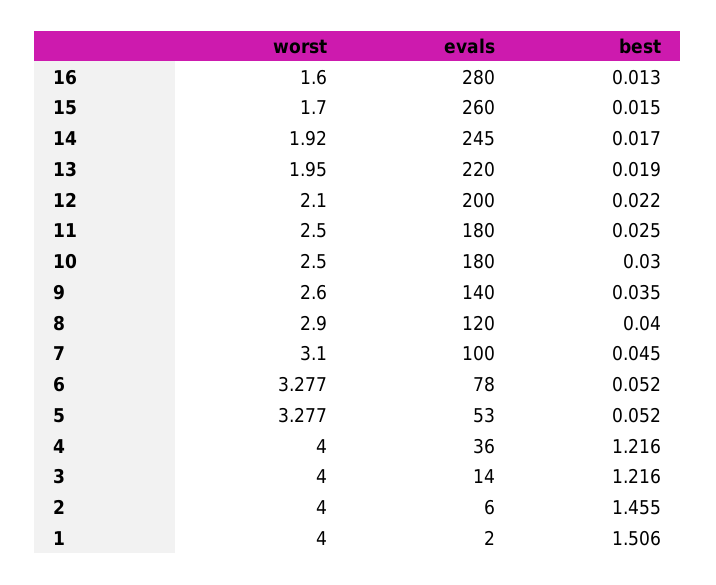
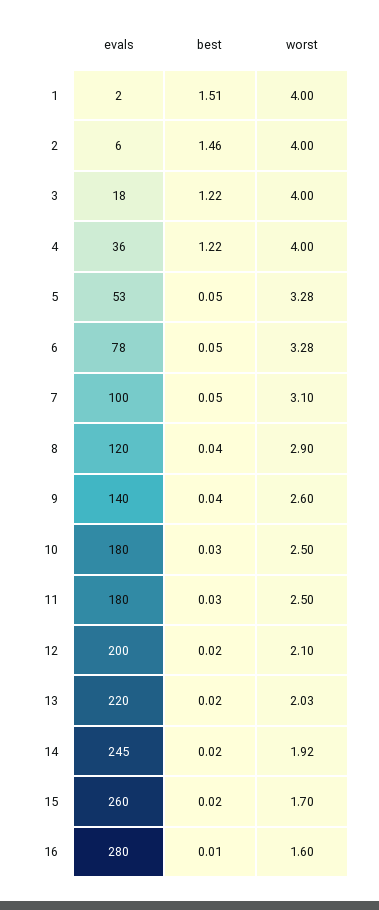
  {
    "worst": {
      "16": 1.6,
      "15": 1.7,
      "14": 1.92,
-     "13": 1.95,
+     "13": 2.03,
      "12": 2.1,
      "11": 2.5,
      "10": 2.5,
      "9": 2.6,
      "8": 2.9,
      "7": 3.1,
      "6": 3.277,
      "5": 3.277,
      "4": 4,
      "3": 4,
      "2": 4,
      "1": 4
    },
    "evals": {
      "16": 280,
      "15": 260,
      "14": 245,
      "13": 220,
      "12": 200,
      "11": 180,
      "10": 180,
      "9": 140,
      "8": 120,
      "7": 100,
      "6": 78,
      "5": 53,
      "4": 36,
-     "3": 14,
+     "3": 18,
      "2": 6,
      "1": 2
    },
    "best": {
      "16": 0.013,
      "15": 0.015,
      "14": 0.017,
      "13": 0.019,
      "12": 0.022,
      "11": 0.025,
      "10": 0.03,
      "9": 0.035,
      "8": 0.04,
      "7": 0.045,
      "6": 0.052,
      "5": 0.052,
      "4": 1.216,
      "3": 1.216,
      "2": 1.455,
      "1": 1.506
    }
  }

